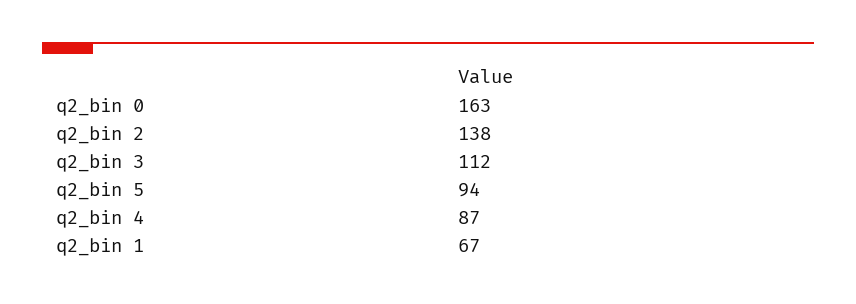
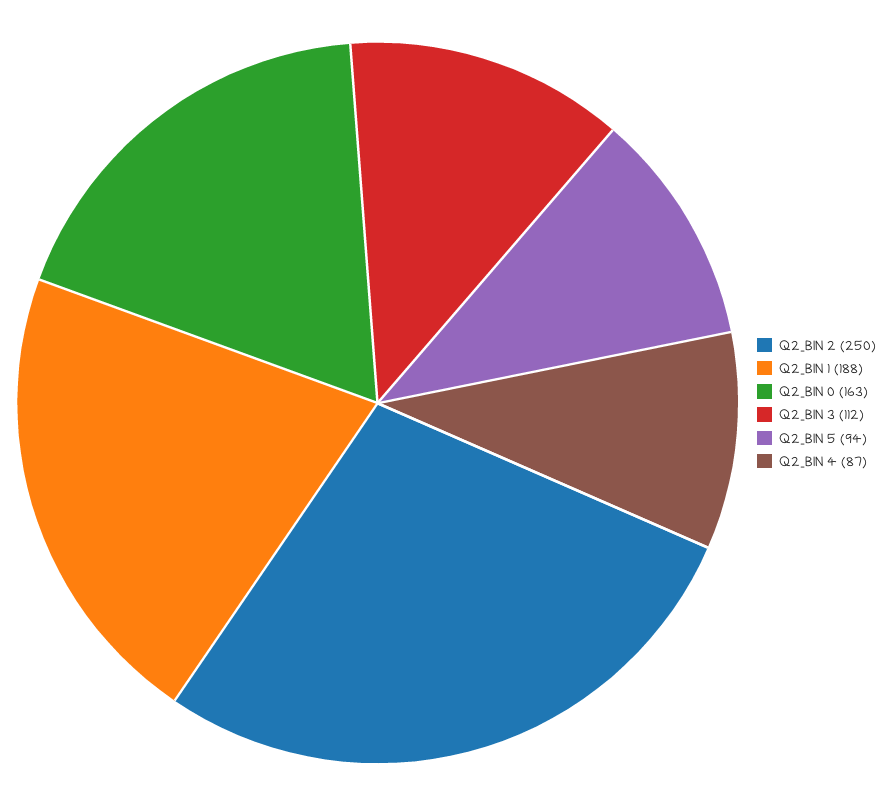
  {
    "q2_bin 0": 163,
-   "q2_bin 2": 138,
+   "q2_bin 2": 250,
    "q2_bin 3": 112,
    "q2_bin 5": 94,
    "q2_bin 4": 87,
-   "q2_bin 1": 67
+   "q2_bin 1": 188
  }

